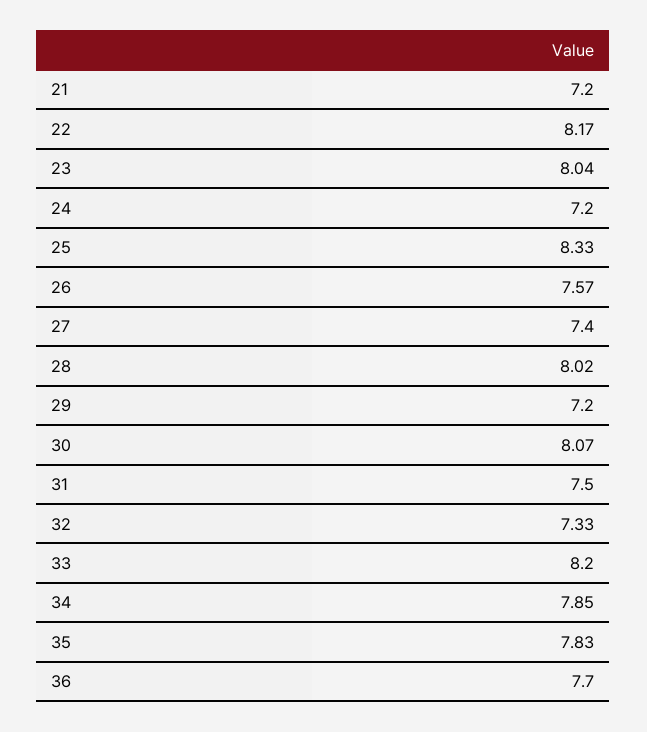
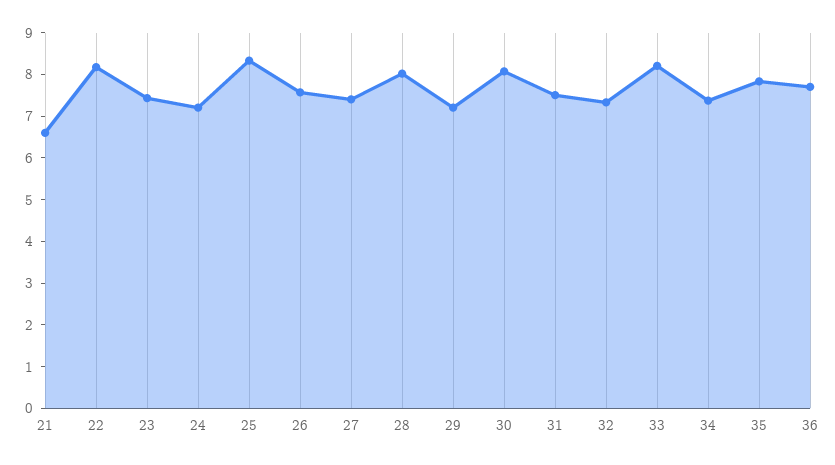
  {
-   "21": 7.2,
+   "21": 6.6,
    "22": 8.17,
-   "23": 8.04,
+   "23": 7.4,
    "24": 7.2,
    "25": 8.33,
    "26": 7.57,
    "27": 7.4,
    "28": 8.02,
    "29": 7.2,
    "30": 8.07,
    "31": 7.5,
    "32": 7.33,
    "33": 8.2,
-   "34": 7.85,
+   "34": 7.4,
    "35": 7.83,
    "36": 7.7
  }

